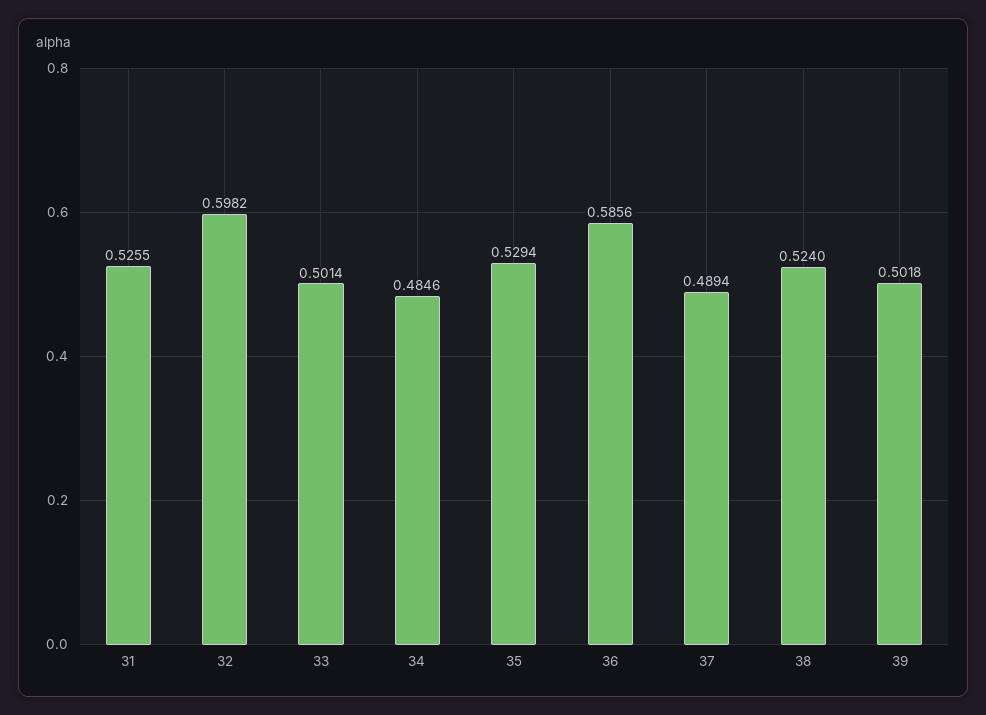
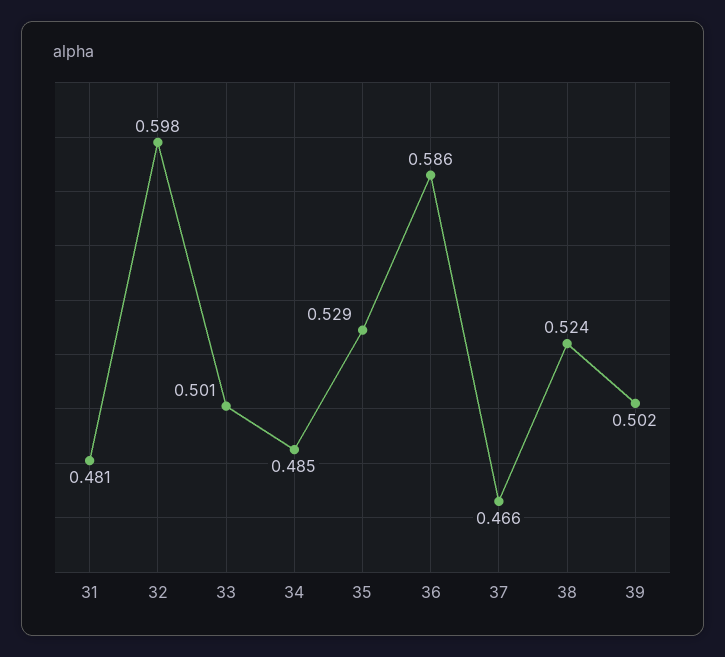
  {
-   "31": 0.5255,
+   "31": 0.481,
    "32": 0.5982,
    "33": 0.5014,
    "34": 0.4846,
    "35": 0.5294,
    "36": 0.5856,
-   "37": 0.4894,
+   "37": 0.466,
    "38": 0.524,
    "39": 0.5018
  }

